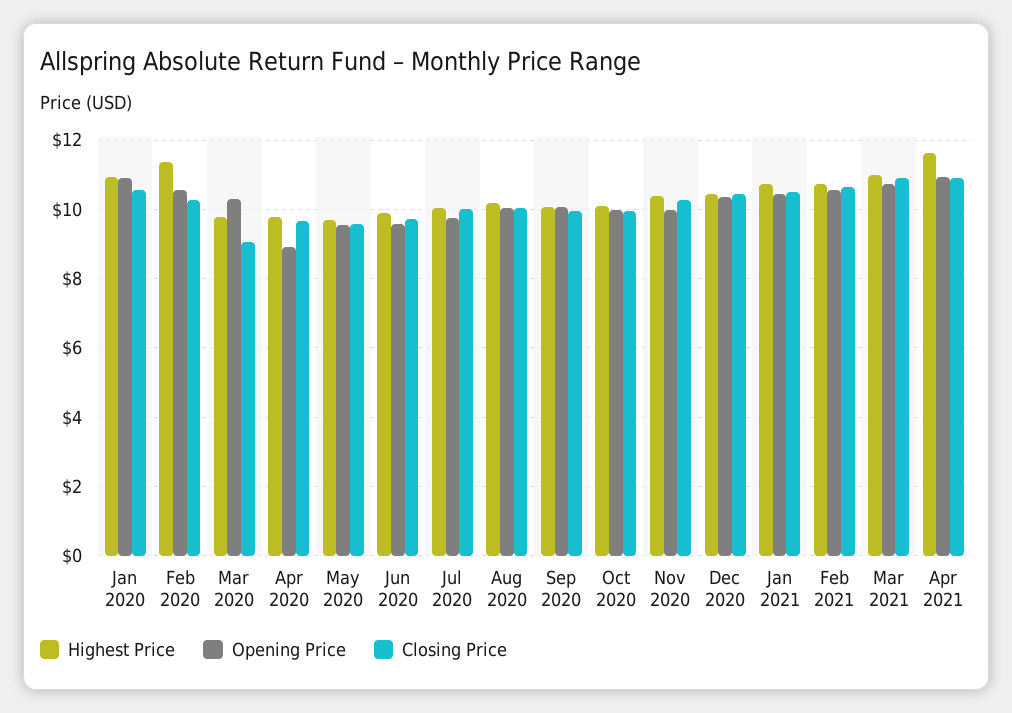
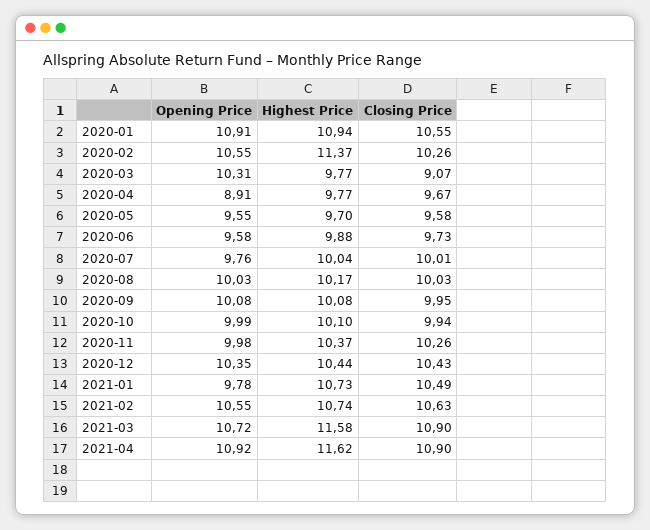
  {
    "Highest Price": {
      "Jan 2020": 10.94,
      "Feb 2020": 11.37,
      "Mar 2020": 9.77,
      "Apr 2020": 9.77,
      "May 2020": 9.7,
      "Jun 2020": 9.88,
      "Jul 2020": 10.04,
      "Aug 2020": 10.17,
      "Sep 2020": 10.08,
      "Oct 2020": 10.1,
      "Nov 2020": 10.37,
      "Dec 2020": 10.44,
      "Jan 2021": 10.73,
      "Feb 2021": 10.74,
-     "Mar 2021": 11,
+     "Mar 2021": 11.58,
      "Apr 2021": 11.62
    },
    "Opening Price": {
      "Jan 2020": 10.91,
      "Feb 2020": 10.55,
      "Mar 2020": 10.31,
      "Apr 2020": 8.91,
      "May 2020": 9.55,
      "Jun 2020": 9.58,
      "Jul 2020": 9.76,
      "Aug 2020": 10.03,
      "Sep 2020": 10.08,
      "Oct 2020": 9.99,
      "Nov 2020": 9.98,
      "Dec 2020": 10.35,
-     "Jan 2021": 10.4,
+     "Jan 2021": 9.78,
      "Feb 2021": 10.55,
      "Mar 2021": 10.72,
      "Apr 2021": 10.92
    },
    "Closing Price": {
      "Jan 2020": 10.55,
      "Feb 2020": 10.26,
      "Mar 2020": 9.07,
      "Apr 2020": 9.67,
      "May 2020": 9.58,
      "Jun 2020": 9.73,
      "Jul 2020": 10.01,
      "Aug 2020": 10.03,
      "Sep 2020": 9.95,
      "Oct 2020": 9.94,
      "Nov 2020": 10.26,
      "Dec 2020": 10.43,
      "Jan 2021": 10.49,
      "Feb 2021": 10.63,
      "Mar 2021": 10.9,
      "Apr 2021": 10.9
    }
  }

